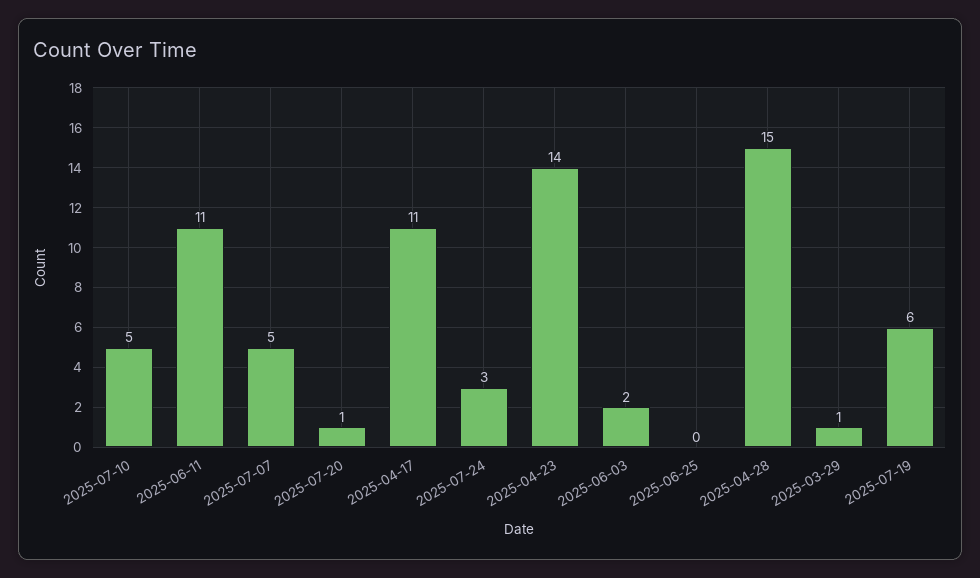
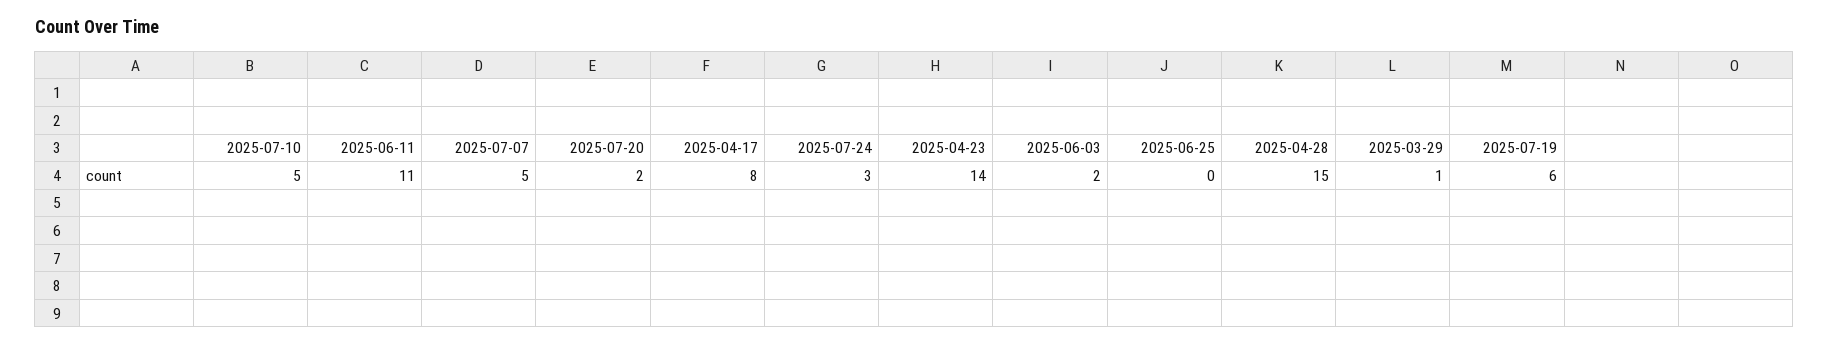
  {
    "2025-07-10": 5,
    "2025-06-11": 11,
    "2025-07-07": 5,
-   "2025-07-20": 1,
+   "2025-07-20": 2,
-   "2025-04-17": 11,
+   "2025-04-17": 8,
    "2025-07-24": 3,
    "2025-04-23": 14,
    "2025-06-03": 2,
    "2025-06-25": 0,
    "2025-04-28": 15,
    "2025-03-29": 1,
    "2025-07-19": 6
  }

